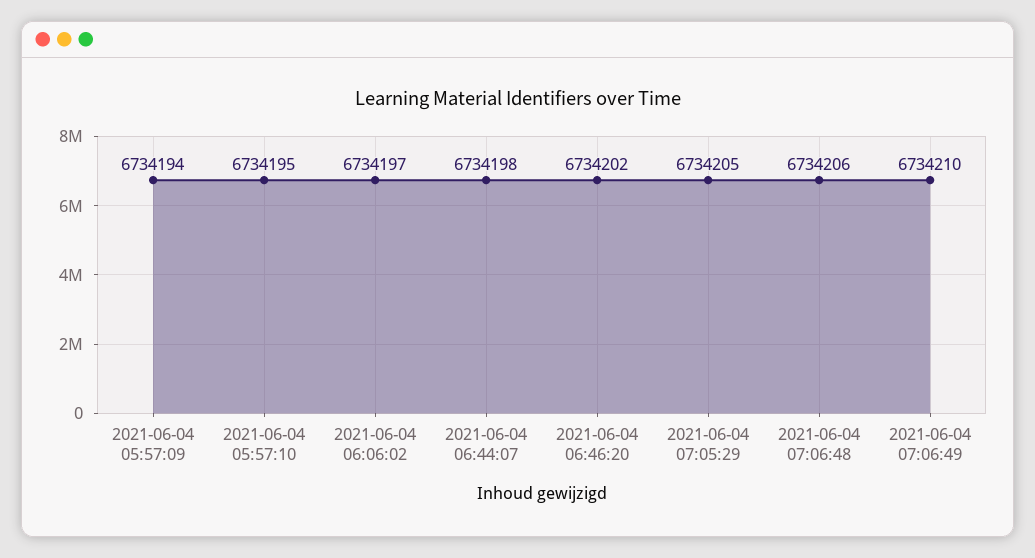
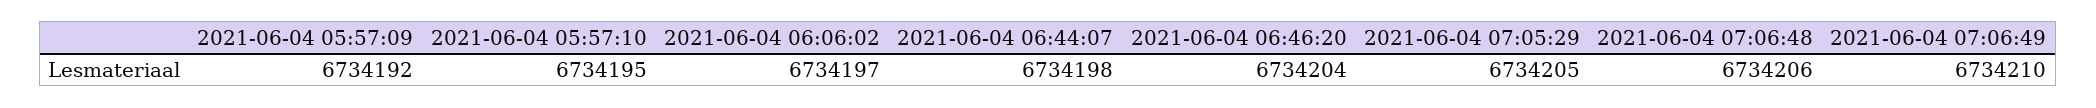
  {
-   "2021-06-04 05:57:09": 6734194,
+   "2021-06-04 05:57:09": 6734192,
    "2021-06-04 05:57:10": 6734195,
    "2021-06-04 06:06:02": 6734197,
    "2021-06-04 06:44:07": 6734198,
-   "2021-06-04 06:46:20": 6734202,
+   "2021-06-04 06:46:20": 6734204,
    "2021-06-04 07:05:29": 6734205,
    "2021-06-04 07:06:48": 6734206,
    "2021-06-04 07:06:49": 6734210
  }

